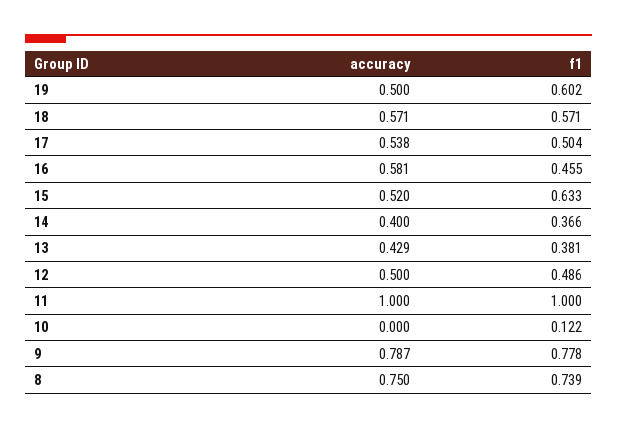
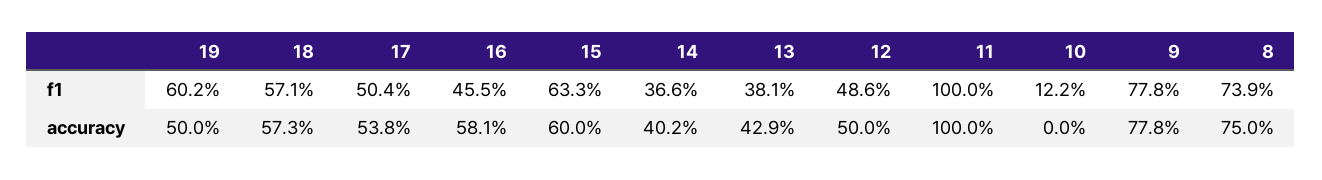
  {
    "accuracy": {
      "19": 0.5,
-     "18": 0.571,
+     "18": 0.573,
      "17": 0.538,
      "16": 0.581,
-     "15": 0.52,
+     "15": 0.6,
-     "14": 0.4,
+     "14": 0.402,
      "13": 0.429,
      "12": 0.5,
      "11": 1,
      "10": 0,
-     "9": 0.787,
+     "9": 0.778,
      "8": 0.75
    },
    "f1": {
      "19": 0.602,
      "18": 0.571,
      "17": 0.504,
      "16": 0.455,
      "15": 0.633,
      "14": 0.366,
      "13": 0.381,
      "12": 0.486,
      "11": 1,
      "10": 0.122,
      "9": 0.778,
      "8": 0.739
    }
  }

